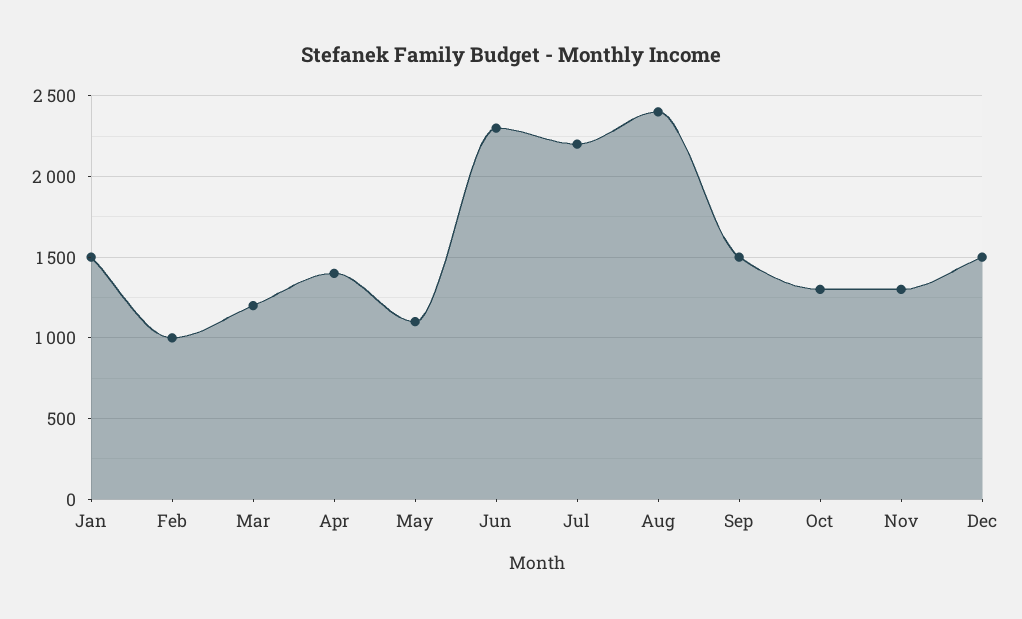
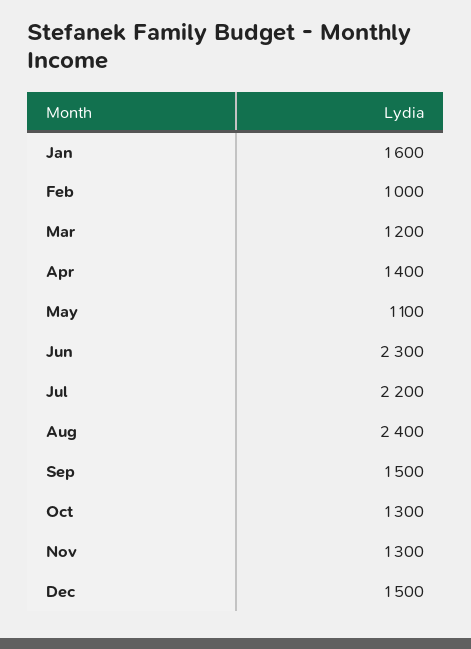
  {
-   "Jan": 1500,
+   "Jan": 1600,
    "Feb": 1000,
    "Mar": 1200,
    "Apr": 1400,
    "May": 1100,
    "Jun": 2300,
    "Jul": 2200,
    "Aug": 2400,
    "Sep": 1500,
    "Oct": 1300,
    "Nov": 1300,
    "Dec": 1500
  }

